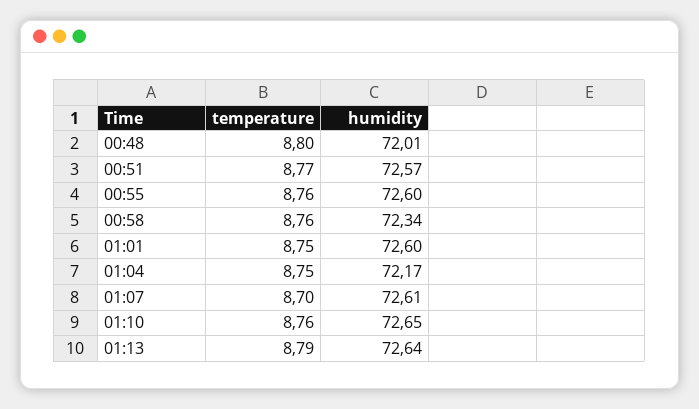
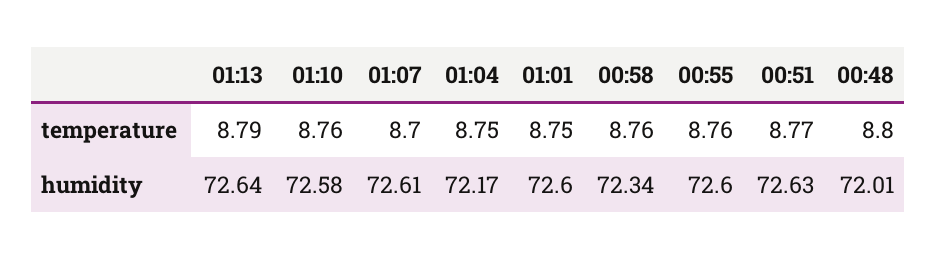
  {
    "temperature": {
      "00:48": 8.8,
      "00:51": 8.77,
      "00:55": 8.76,
      "00:58": 8.76,
      "01:01": 8.75,
      "01:04": 8.75,
      "01:07": 8.7,
      "01:10": 8.76,
      "01:13": 8.79
    },
    "humidity": {
      "00:48": 72.01,
-     "00:51": 72.57,
+     "00:51": 72.63,
      "00:55": 72.6,
      "00:58": 72.34,
      "01:01": 72.6,
      "01:04": 72.17,
      "01:07": 72.61,
-     "01:10": 72.65,
+     "01:10": 72.58,
      "01:13": 72.64
    }
  }

